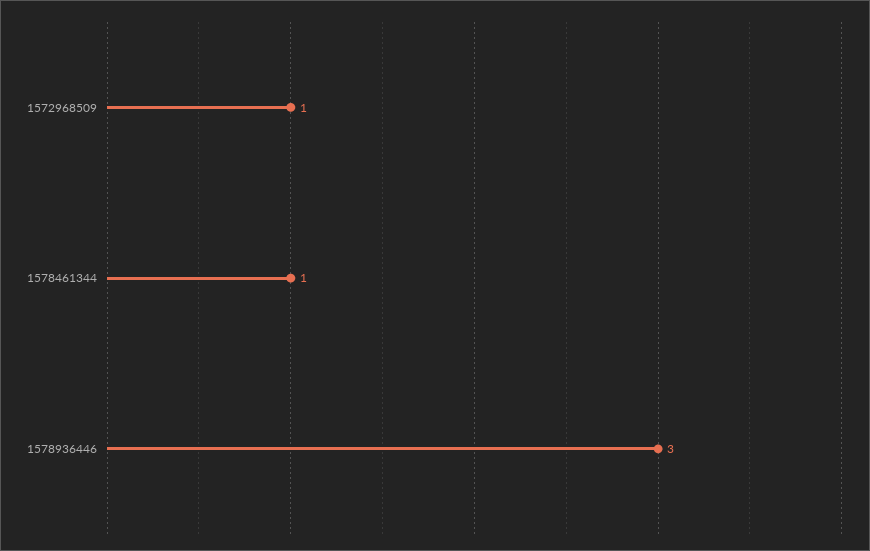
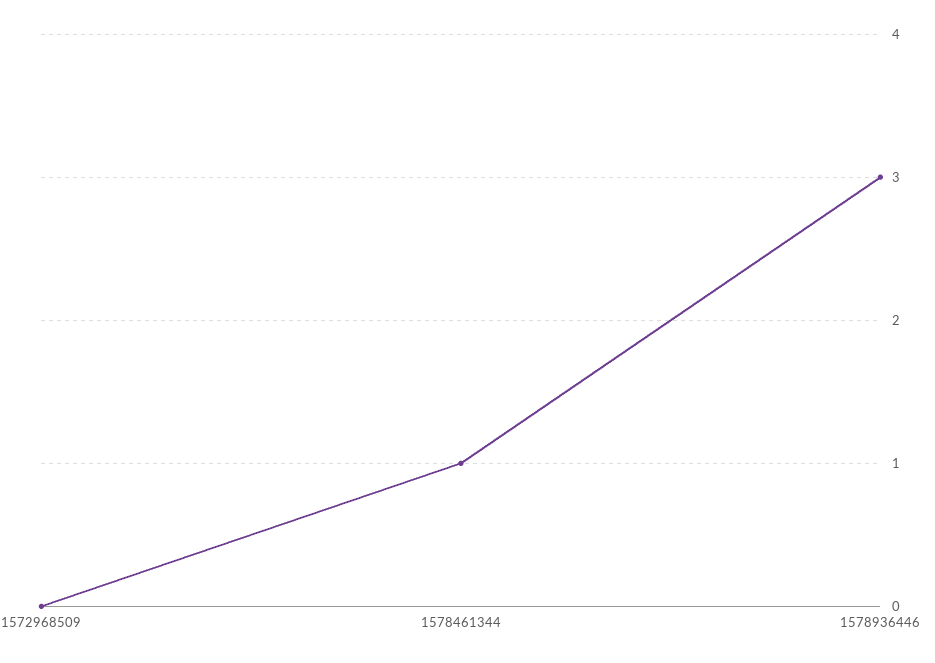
  {
-   "1572968509": 1,
+   "1572968509": 0,
    "1578461344": 1,
    "1578936446": 3
  }

